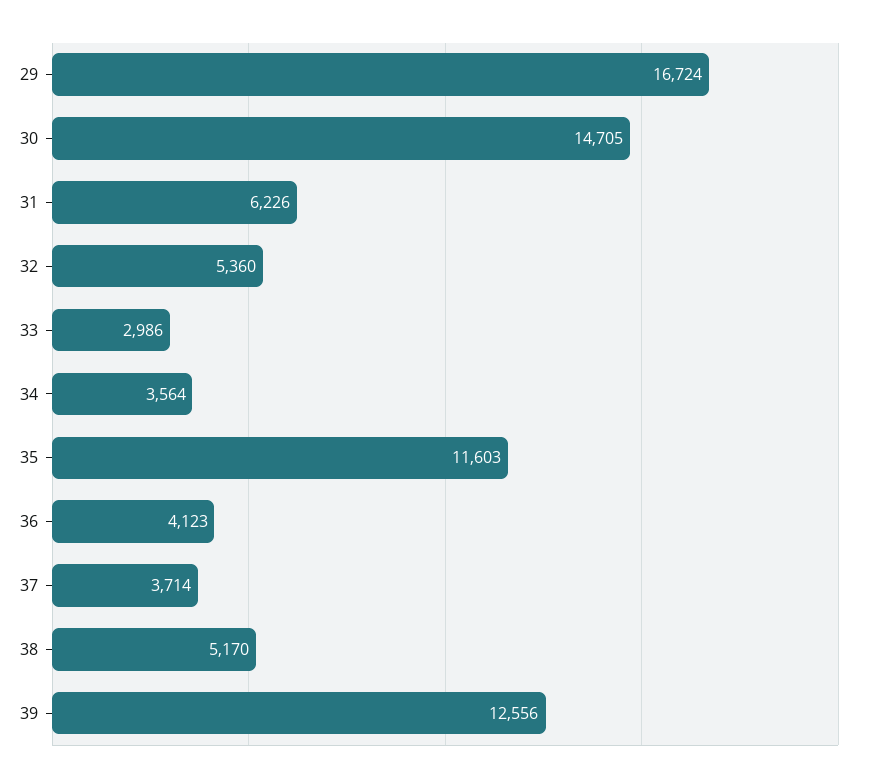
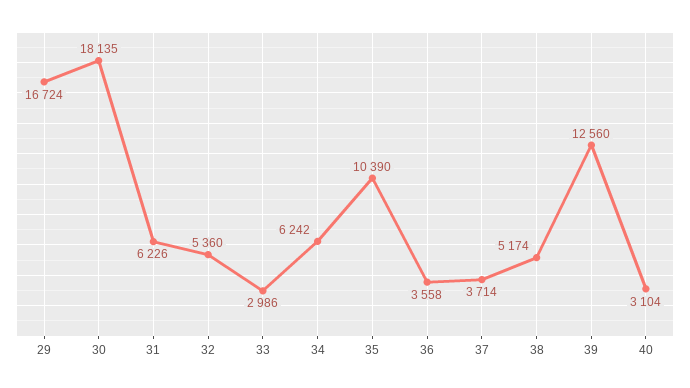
  {
    "29": 16724,
-   "30": 14705,
+   "30": 18135,
    "31": 6226,
    "32": 5360,
    "33": 2986,
-   "34": 3564,
+   "34": 6242,
-   "35": 11603,
+   "35": 10390,
-   "36": 4123,
+   "36": 3558,
    "37": 3714,
-   "38": 5170,
+   "38": 5174,
-   "39": 12556
+   "39": 12560,
+   "40": 3104
  }

